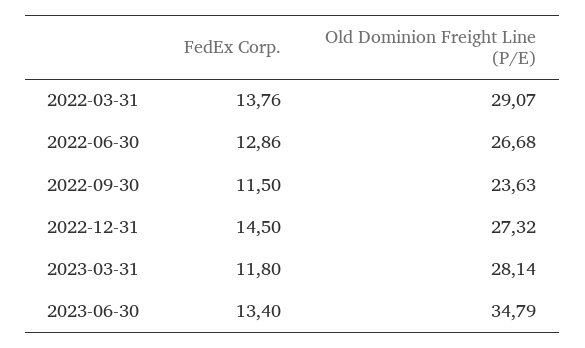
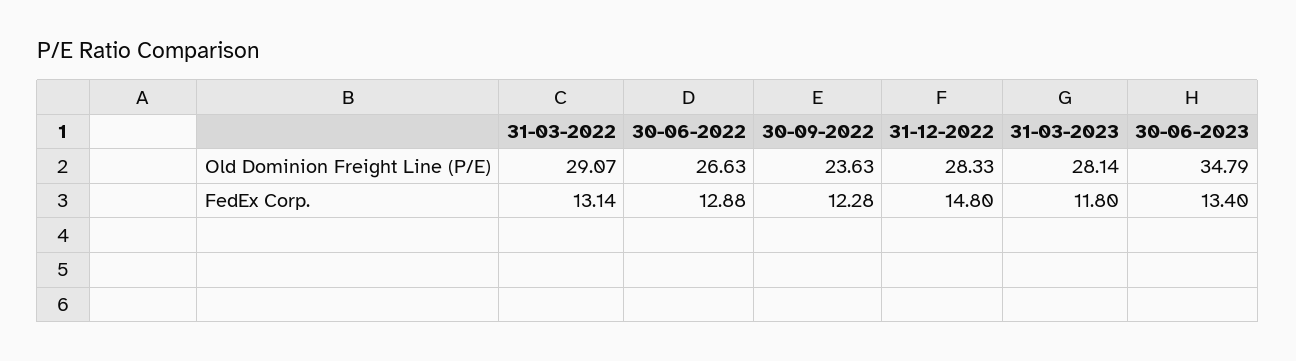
  {
    "FedEx Corp.": {
-     "2022-03-31": 13.76,
+     "2022-03-31": 13.14,
-     "2022-06-30": 12.86,
+     "2022-06-30": 12.88,
-     "2022-09-30": 11.5,
+     "2022-09-30": 12.28,
-     "2022-12-31": 14.5,
+     "2022-12-31": 14.8,
      "2023-03-31": 11.8,
      "2023-06-30": 13.4
    },
    "Old Dominion Freight Line (P/E)": {
      "2022-03-31": 29.07,
-     "2022-06-30": 26.68,
+     "2022-06-30": 26.63,
      "2022-09-30": 23.63,
-     "2022-12-31": 27.32,
+     "2022-12-31": 28.33,
      "2023-03-31": 28.14,
      "2023-06-30": 34.79
    }
  }

